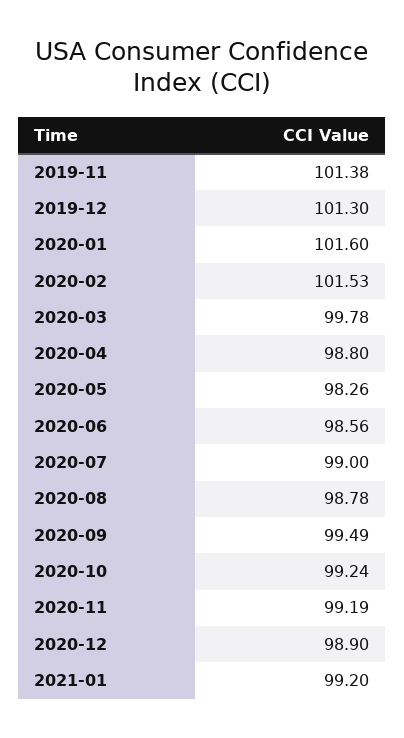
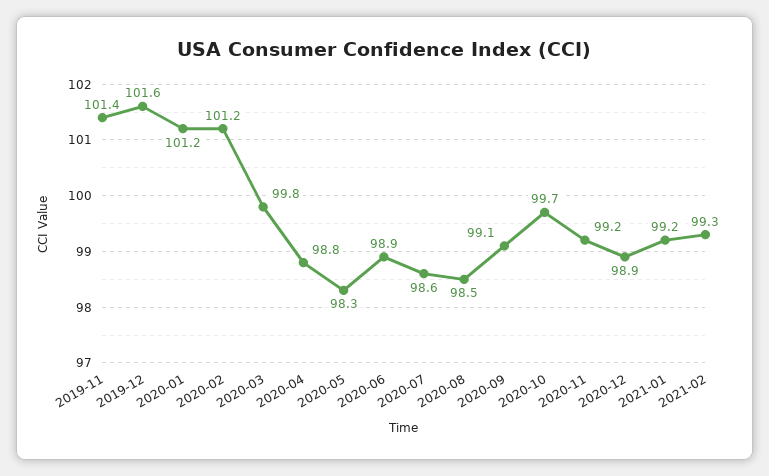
  {
    "2019-11": 101.38,
-   "2019-12": 101.3,
+   "2019-12": 101.6,
-   "2020-01": 101.6,
+   "2020-01": 101.2,
-   "2020-02": 101.53,
+   "2020-02": 101.2,
    "2020-03": 99.78,
    "2020-04": 98.8,
    "2020-05": 98.26,
-   "2020-06": 98.56,
+   "2020-06": 98.9,
-   "2020-07": 99,
+   "2020-07": 98.6,
-   "2020-08": 98.78,
+   "2020-08": 98.5,
-   "2020-09": 99.49,
+   "2020-09": 99.1,
-   "2020-10": 99.24,
+   "2020-10": 99.7,
    "2020-11": 99.19,
    "2020-12": 98.9,
-   "2021-01": 99.2
+   "2021-01": 99.2,
+   "2021-02": 99.3
  }

